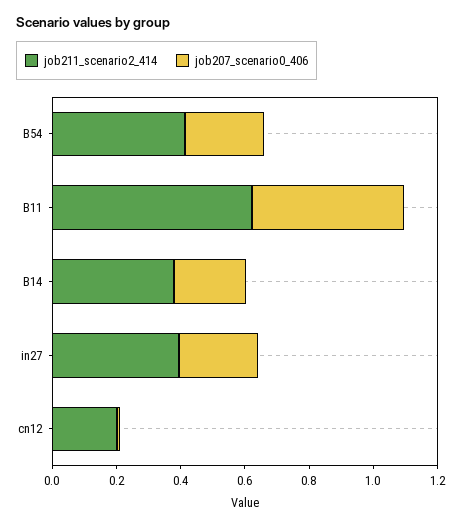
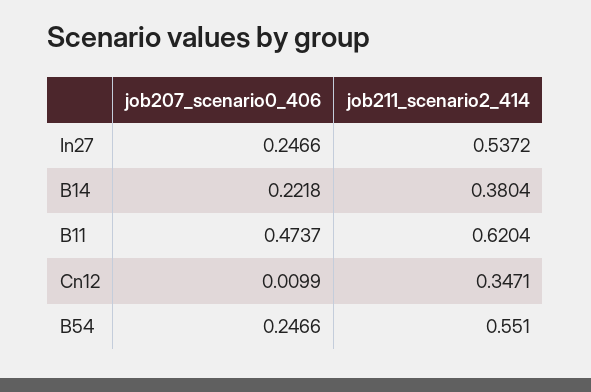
  {
    "job211_scenario2_414": {
-     "B54": 0.4,
+     "B54": 0.551,
      "B11": 0.6204,
      "B14": 0.3804,
-     "in27": 0.4,
+     "in27": 0.5372,
-     "cn12": 0.2
+     "cn12": 0.3471
    },
    "job207_scenario0_406": {
      "B54": 0.2466,
      "B11": 0.4737,
      "B14": 0.2218,
      "in27": 0.2466,
      "cn12": 0.0099
    }
  }

